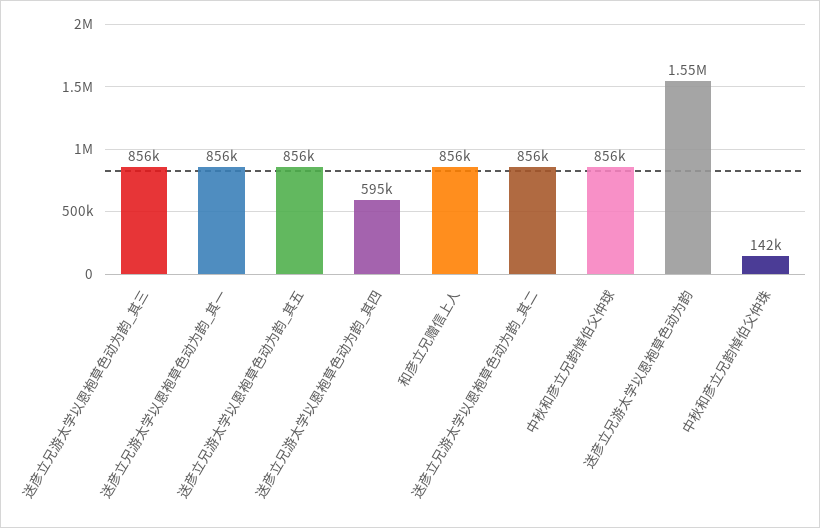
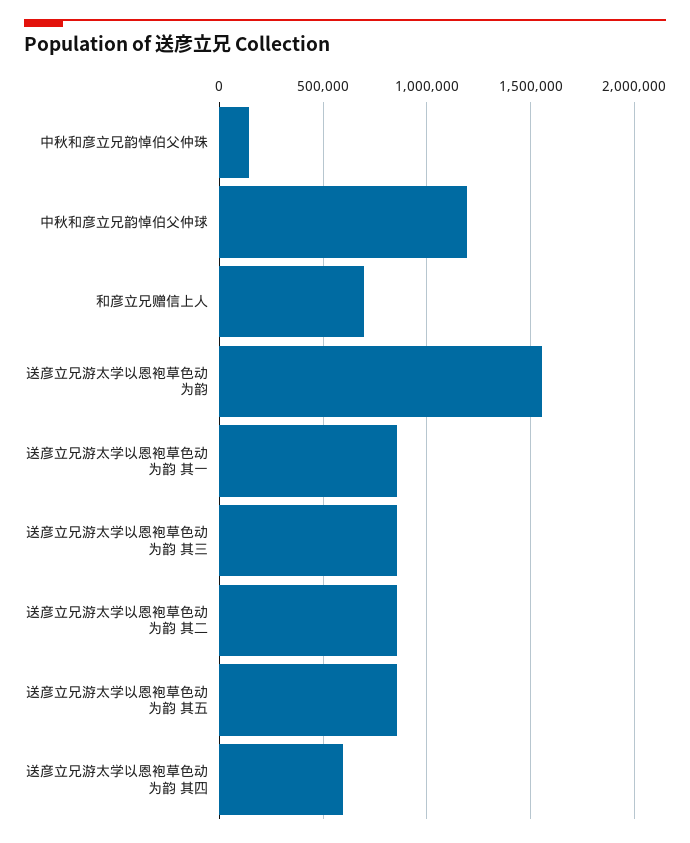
  {
    "送彦立兄游太学以恩袍草色动为韵_其三": 856000,
    "送彦立兄游太学以恩袍草色动为韵_其一": 856000,
    "送彦立兄游太学以恩袍草色动为韵_其五": 856000,
    "送彦立兄游太学以恩袍草色动为韵_其四": 595000,
-   "和彦立兄赠信上人": 856000,
+   "和彦立兄赠信上人": 700000,
    "送彦立兄游太学以恩袍草色动为韵_其二": 856000,
-   "中秋和彦立兄韵悼伯父仲球": 856000,
+   "中秋和彦立兄韵悼伯父仲球": 1200000,
    "送彦立兄游太学以恩袍草色动为韵": 1550000,
    "中秋和彦立兄韵悼伯父仲珠": 142000
  }

